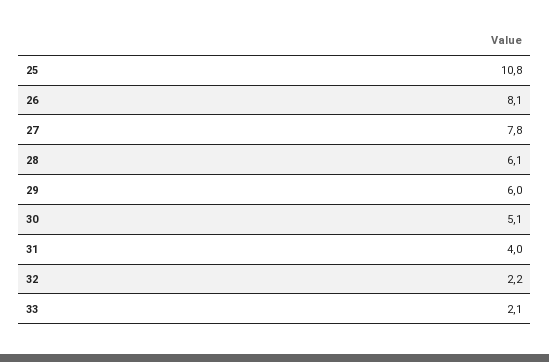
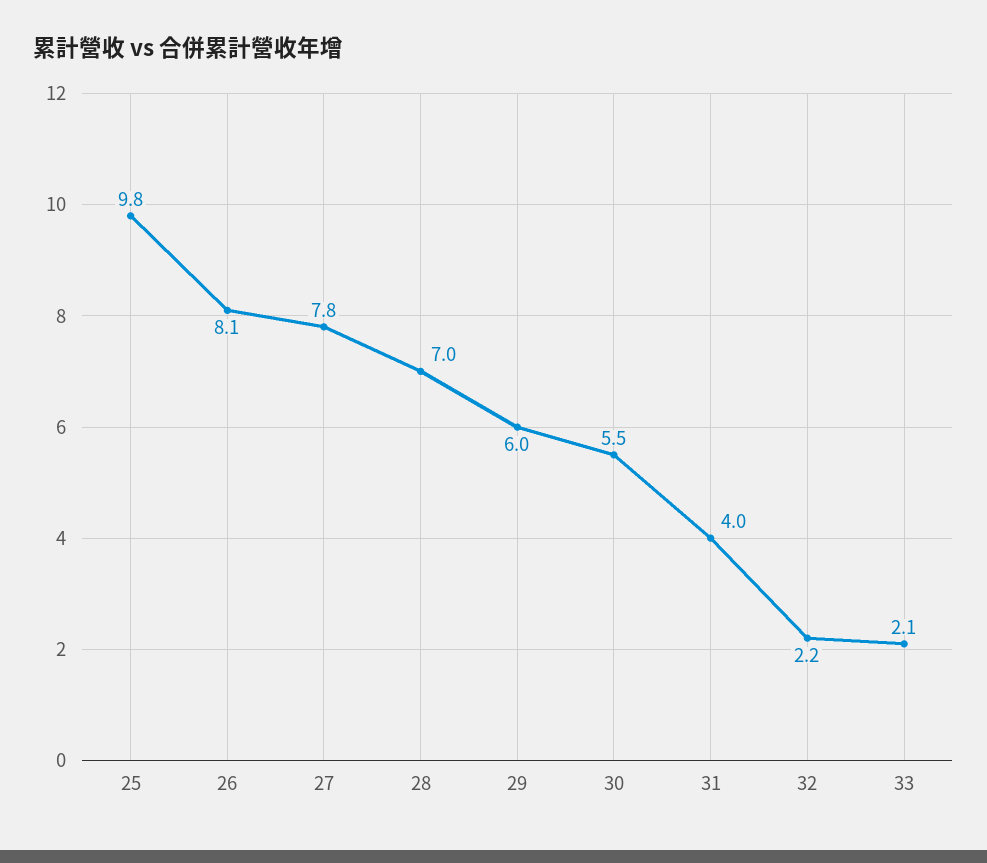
  {
-   "25": 10.8,
+   "25": 9.8,
    "26": 8.1,
    "27": 7.8,
-   "28": 6.1,
+   "28": 7,
    "29": 6,
-   "30": 5.1,
+   "30": 5.5,
    "31": 4,
    "32": 2.2,
    "33": 2.1
  }

